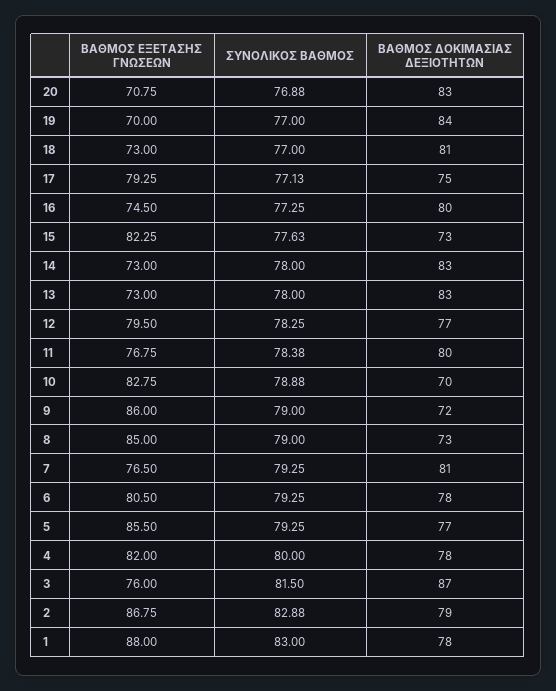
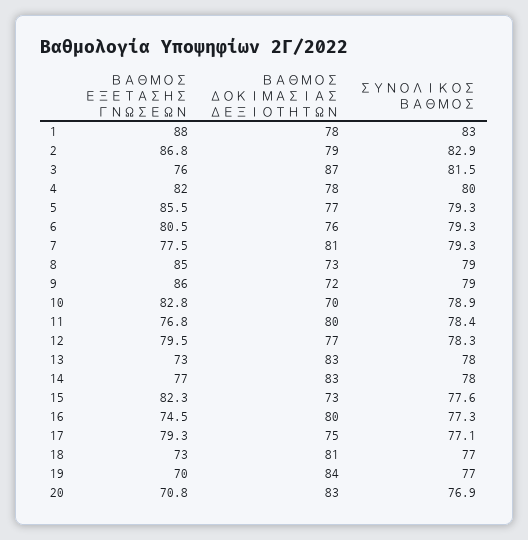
  {
    "ΒΑΘΜΟΣ ΕΞΕΤΑΣΗΣ ΓΝΩΣΕΩΝ": {
      "20": 70.75,
      "19": 70,
      "18": 73,
      "17": 79.25,
      "16": 74.5,
      "15": 82.25,
-     "14": 73,
+     "14": 77,
      "13": 73,
      "12": 79.5,
      "11": 76.75,
      "10": 82.75,
      "9": 86,
      "8": 85,
-     "7": 76.5,
+     "7": 77.5,
      "6": 80.5,
      "5": 85.5,
      "4": 82,
      "3": 76,
      "2": 86.75,
      "1": 88
    },
    "ΣΥΝΟΛΙΚΟΣ ΒΑΘΜΟΣ": {
      "20": 76.88,
      "19": 77,
      "18": 77,
      "17": 77.13,
      "16": 77.25,
      "15": 77.63,
      "14": 78,
      "13": 78,
      "12": 78.25,
      "11": 78.38,
      "10": 78.88,
      "9": 79,
      "8": 79,
      "7": 79.25,
      "6": 79.25,
      "5": 79.25,
      "4": 80,
      "3": 81.5,
      "2": 82.88,
      "1": 83
    },
    "ΒΑΘΜΟΣ ΔΟΚΙΜΑΣΙΑΣ ΔΕΞΙΟΤΗΤΩΝ": {
      "20": 83,
      "19": 84,
      "18": 81,
      "17": 75,
      "16": 80,
      "15": 73,
      "14": 83,
      "13": 83,
      "12": 77,
      "11": 80,
      "10": 70,
      "9": 72,
      "8": 73,
      "7": 81,
-     "6": 78,
+     "6": 76,
      "5": 77,
      "4": 78,
      "3": 87,
      "2": 79,
      "1": 78
    }
  }

